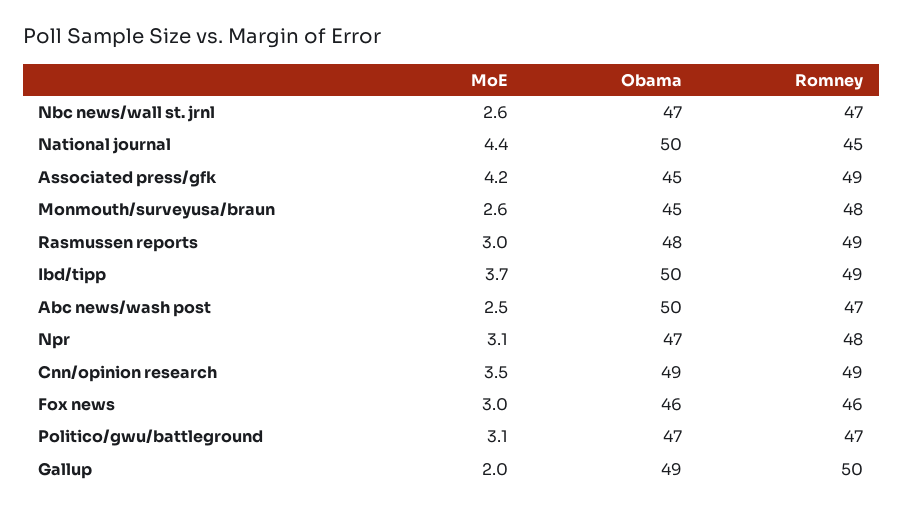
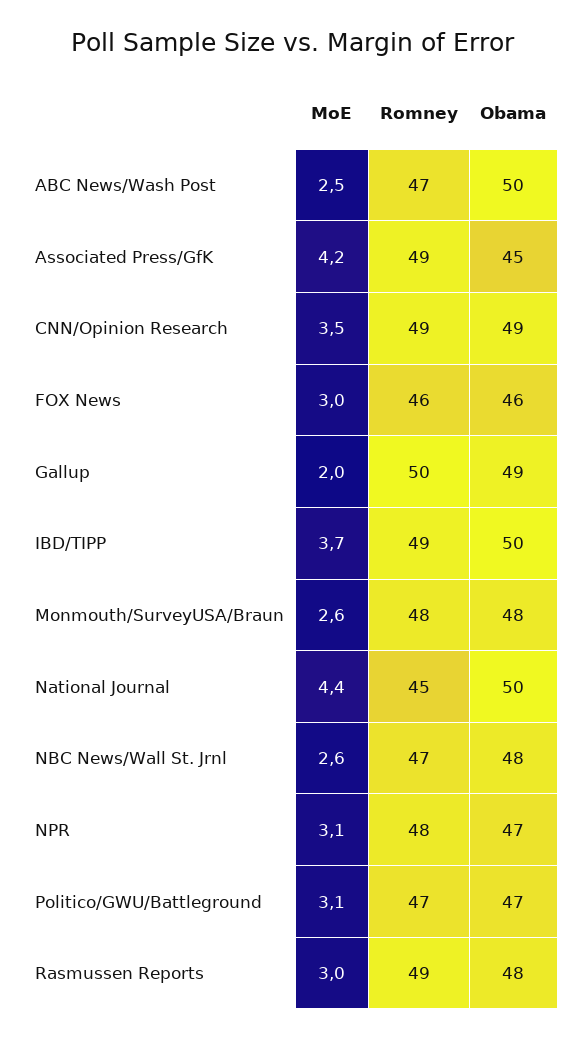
  {
    "MoE": {
      "Nbc news/wall st. jrnl": 2.6,
      "National journal": 4.4,
      "Associated press/gfk": 4.2,
      "Monmouth/surveyusa/braun": 2.6,
      "Rasmussen reports": 3,
      "Ibd/tipp": 3.7,
      "Abc news/wash post": 2.5,
      "Npr": 3.1,
      "Cnn/opinion research": 3.5,
      "Fox news": 3,
      "Politico/gwu/battleground": 3.1,
      "Gallup": 2
    },
    "Obama": {
-     "Nbc news/wall st. jrnl": 47,
+     "Nbc news/wall st. jrnl": 48,
      "National journal": 50,
      "Associated press/gfk": 45,
-     "Monmouth/surveyusa/braun": 45,
+     "Monmouth/surveyusa/braun": 48,
      "Rasmussen reports": 48,
      "Ibd/tipp": 50,
      "Abc news/wash post": 50,
      "Npr": 47,
      "Cnn/opinion research": 49,
      "Fox news": 46,
      "Politico/gwu/battleground": 47,
      "Gallup": 49
    },
    "Romney": {
      "Nbc news/wall st. jrnl": 47,
      "National journal": 45,
      "Associated press/gfk": 49,
      "Monmouth/surveyusa/braun": 48,
      "Rasmussen reports": 49,
      "Ibd/tipp": 49,
      "Abc news/wash post": 47,
      "Npr": 48,
      "Cnn/opinion research": 49,
      "Fox news": 46,
      "Politico/gwu/battleground": 47,
      "Gallup": 50
    }
  }

